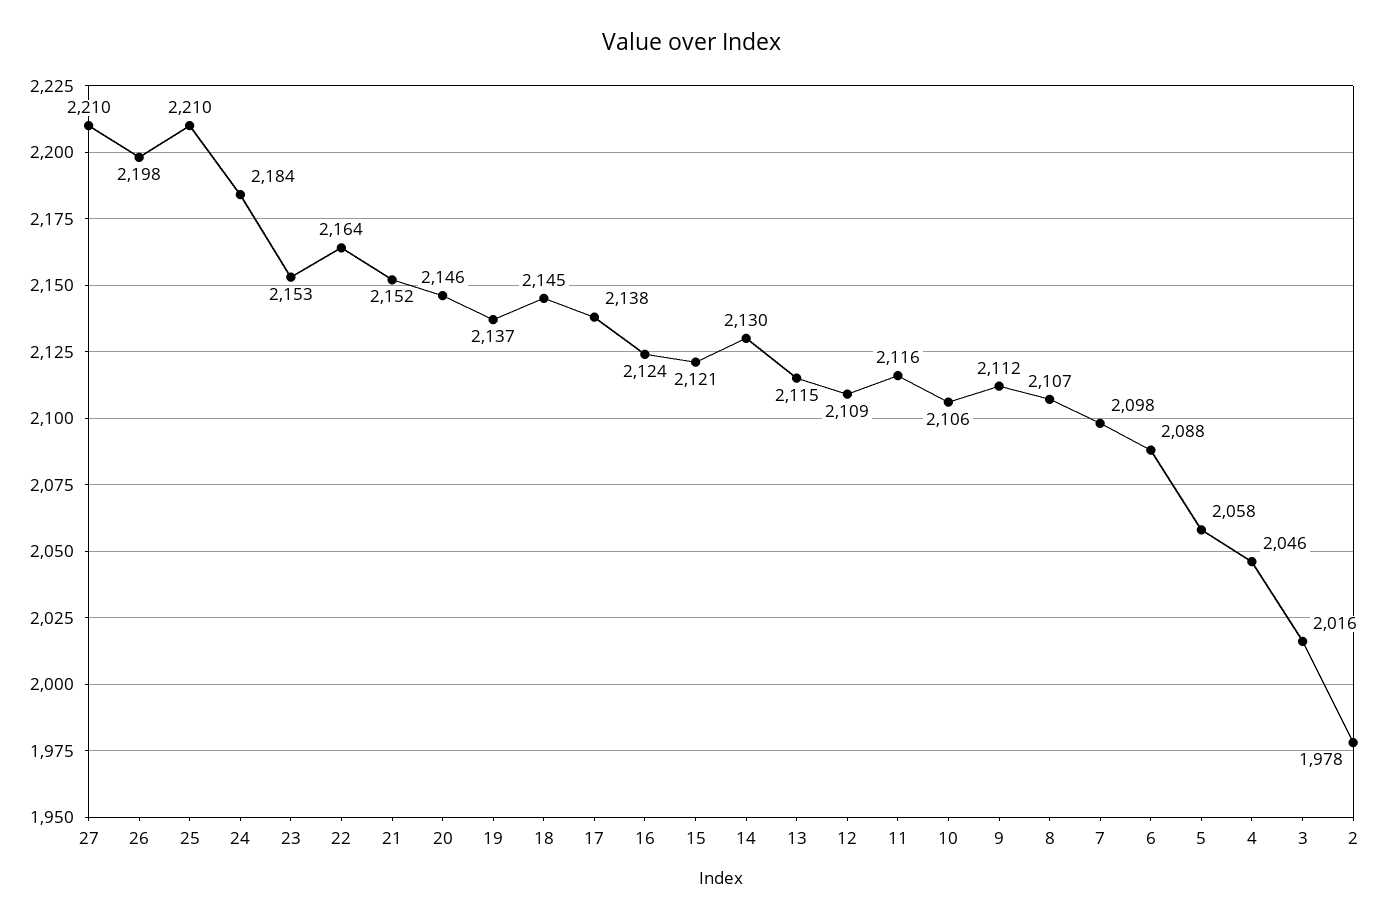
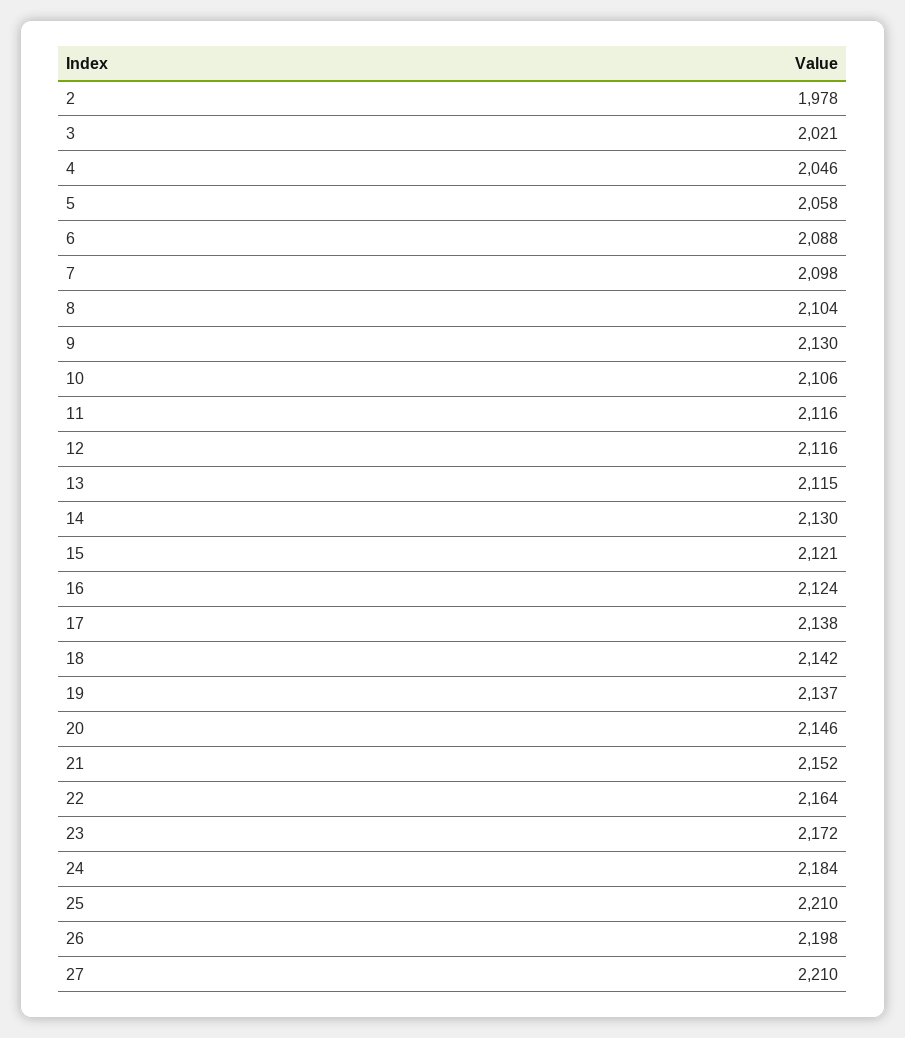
  {
    "27": 2210,
    "26": 2198,
    "25": 2210,
    "24": 2184,
-   "23": 2153,
+   "23": 2172,
    "22": 2164,
    "21": 2152,
    "20": 2146,
    "19": 2137,
-   "18": 2145,
+   "18": 2142,
    "17": 2138,
    "16": 2124,
    "15": 2121,
    "14": 2130,
    "13": 2115,
-   "12": 2109,
+   "12": 2116,
    "11": 2116,
    "10": 2106,
-   "9": 2112,
+   "9": 2130,
-   "8": 2107,
+   "8": 2104,
    "7": 2098,
    "6": 2088,
    "5": 2058,
    "4": 2046,
-   "3": 2016,
+   "3": 2021,
    "2": 1978
  }

